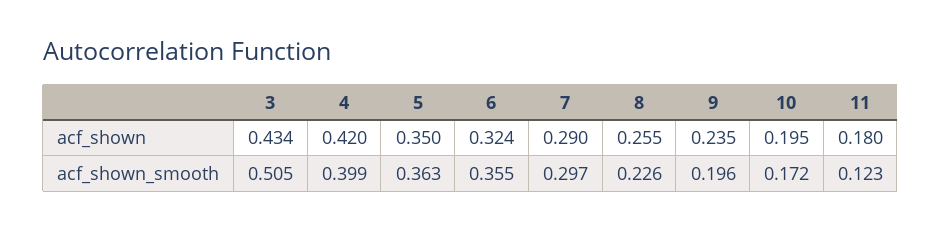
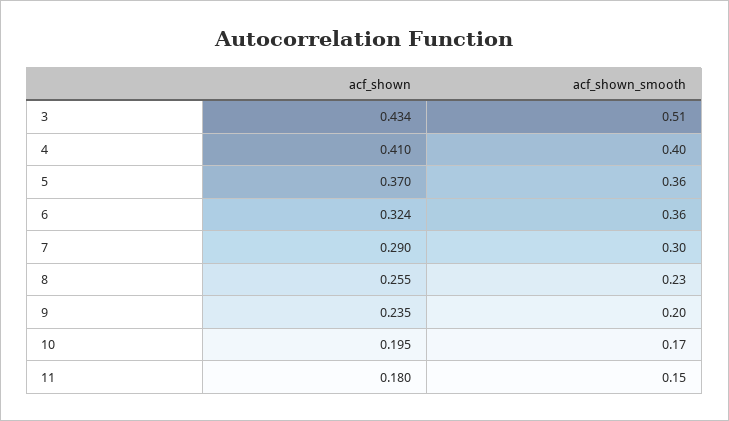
  {
    "3": {
      "acf_shown": 0.434,
      "acf_shown_smooth": 0.505
    },
    "4": {
-     "acf_shown": 0.42,
+     "acf_shown": 0.41,
      "acf_shown_smooth": 0.399
    },
    "5": {
-     "acf_shown": 0.35,
+     "acf_shown": 0.37,
      "acf_shown_smooth": 0.363
    },
    "6": {
      "acf_shown": 0.324,
      "acf_shown_smooth": 0.355
    },
    "7": {
      "acf_shown": 0.29,
      "acf_shown_smooth": 0.297
    },
    "8": {
      "acf_shown": 0.255,
      "acf_shown_smooth": 0.226
    },
    "9": {
      "acf_shown": 0.235,
      "acf_shown_smooth": 0.196
    },
    "10": {
      "acf_shown": 0.195,
      "acf_shown_smooth": 0.172
    },
    "11": {
      "acf_shown": 0.18,
-     "acf_shown_smooth": 0.123
+     "acf_shown_smooth": 0.15
    }
  }

